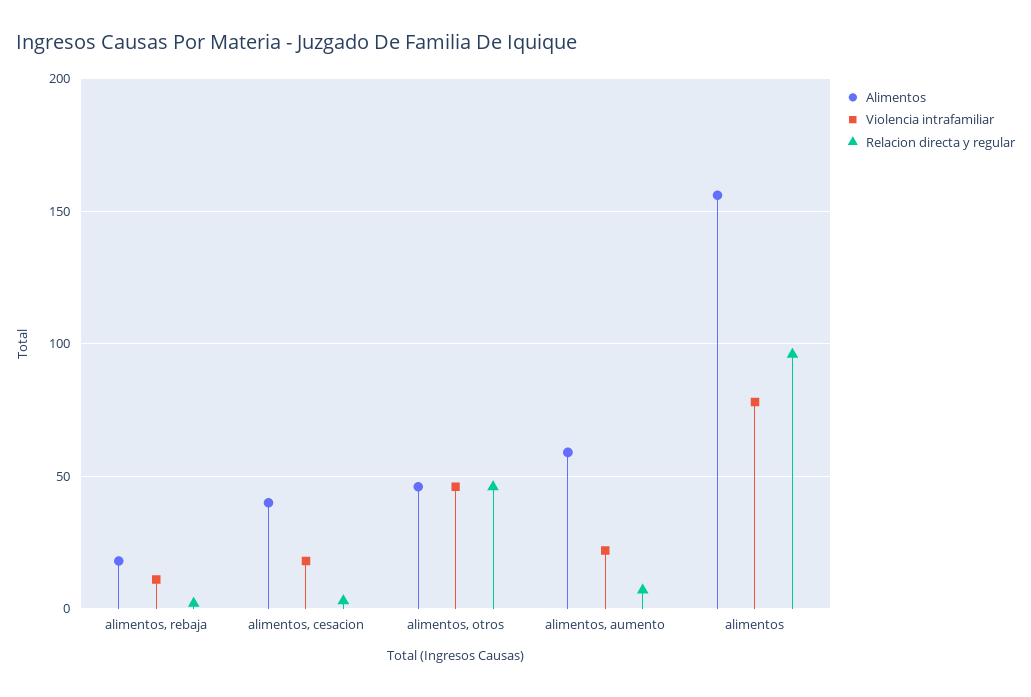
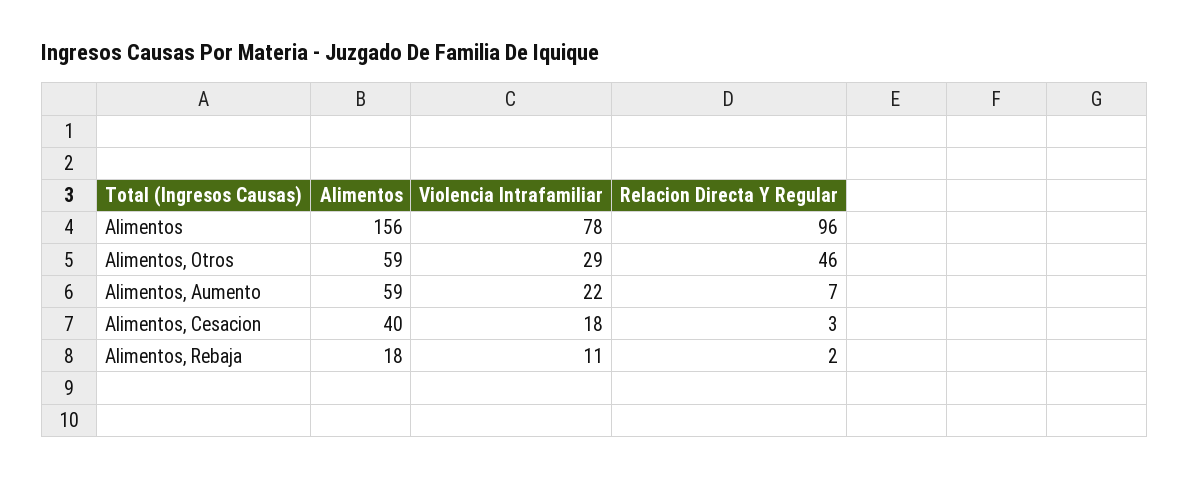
  {
    "Alimentos": {
      "alimentos, rebaja": 18,
      "alimentos, cesacion": 40,
-     "alimentos, otros": 45,
+     "alimentos, otros": 59,
      "alimentos, aumento": 59,
      "alimentos": 156
    },
    "Violencia intrafamiliar": {
      "alimentos, rebaja": 11,
      "alimentos, cesacion": 18,
-     "alimentos, otros": 45,
+     "alimentos, otros": 29,
      "alimentos, aumento": 22,
      "alimentos": 78
    },
    "Relacion directa y regular": {
      "alimentos, rebaja": 2,
      "alimentos, cesacion": 3,
      "alimentos, otros": 46,
      "alimentos, aumento": 7,
      "alimentos": 96
    }
  }

